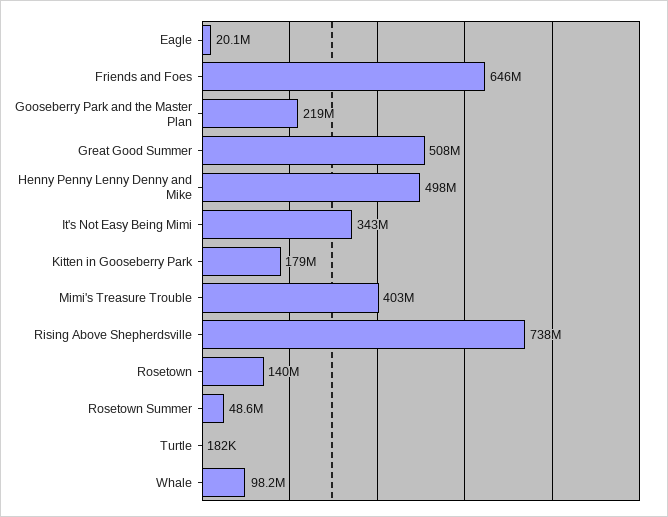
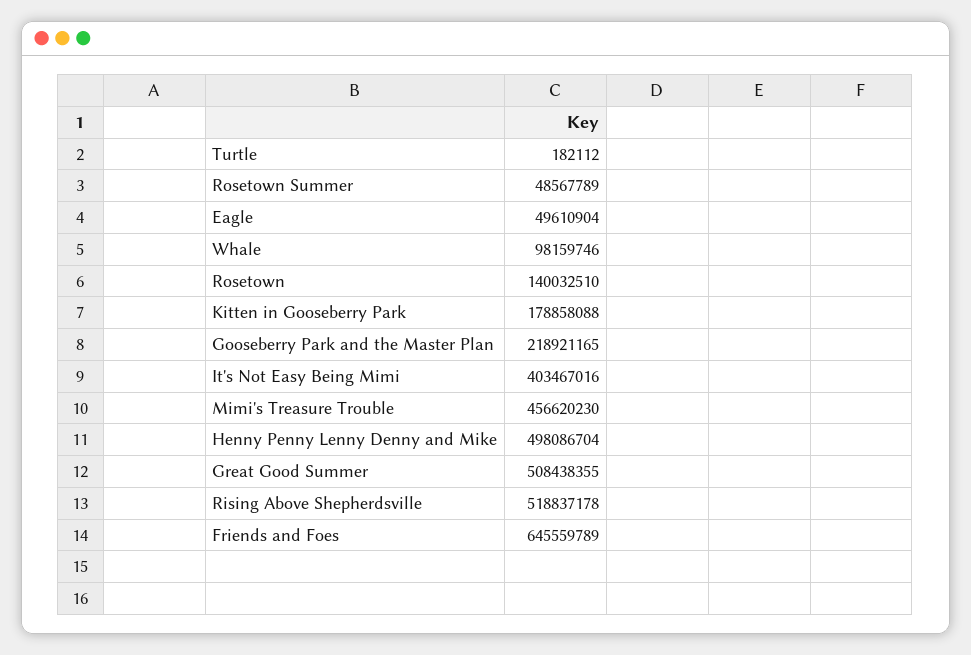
  {
-   "Eagle": 20100000,
+   "Eagle": 49610904,
    "Friends and Foes": 645559789,
    "Gooseberry Park and the Master Plan": 218921165,
    "Great Good Summer": 508438355,
    "Henny Penny Lenny Denny and Mike": 498086704,
-   "It's Not Easy Being Mimi": 343000000,
+   "It's Not Easy Being Mimi": 403467016,
    "Kitten in Gooseberry Park": 178858088,
-   "Mimi's Treasure Trouble": 403000000,
+   "Mimi's Treasure Trouble": 456620230,
-   "Rising Above Shepherdsville": 738000000,
+   "Rising Above Shepherdsville": 518837178,
    "Rosetown": 140032510,
    "Rosetown Summer": 48567789,
    "Turtle": 182112,
    "Whale": 98159746
  }

